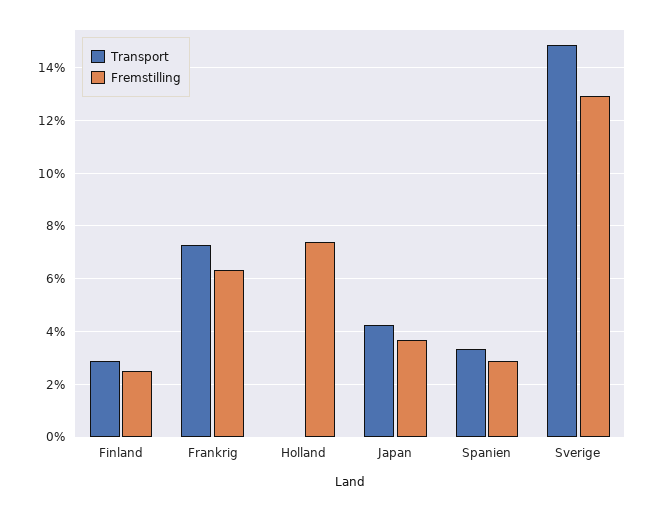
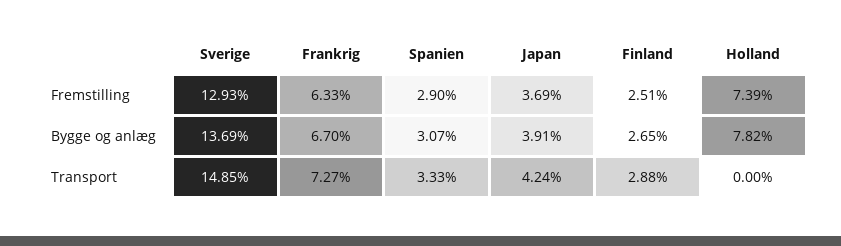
  {
    "Transport": {
      "Finland": 2.88,
      "Frankrig": 7.27,
      "Holland": 0,
      "Japan": 4.24,
      "Spanien": 3.33,
      "Sverige": 14.85
    },
    "Fremstilling": {
      "Finland": 2.51,
      "Frankrig": 6.33,
      "Holland": 7.39,
      "Japan": 3.69,
      "Spanien": 2.9,
      "Sverige": 12.93
-   }
+   },
+   "Bygge og anlæg": {
+     "Sverige": 13.69,
+     "Frankrig": 6.7,
+     "Spanien": 3.07,
+     "Japan": 3.91,
+     "Finland": 2.65,
+     "Holland": 7.82
+   }
  }

